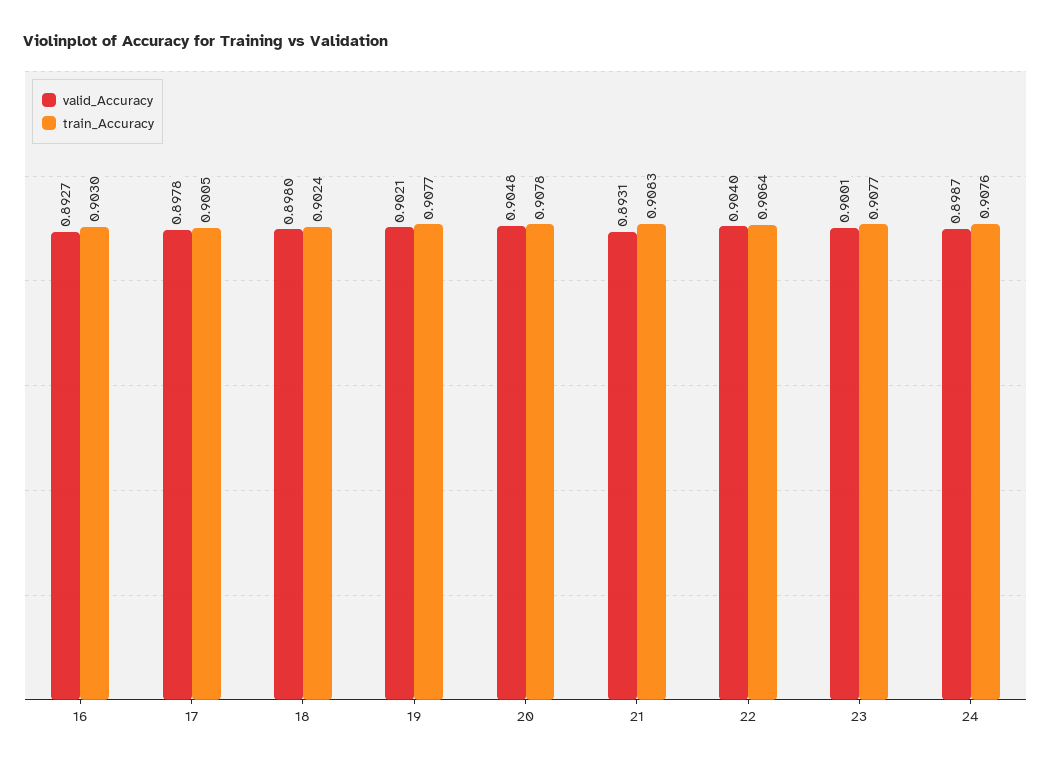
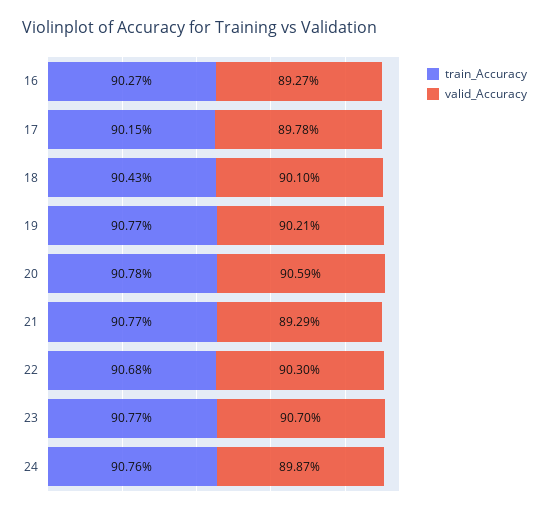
  {
    "valid_Accuracy": {
      "16": 0.8927,
      "17": 0.8978,
-     "18": 0.898,
+     "18": 0.901,
      "19": 0.9021,
-     "20": 0.9048,
+     "20": 0.9059,
-     "21": 0.8931,
+     "21": 0.8929,
-     "22": 0.904,
+     "22": 0.903,
-     "23": 0.9001,
+     "23": 0.907,
      "24": 0.8987
    },
    "train_Accuracy": {
-     "16": 0.903,
+     "16": 0.9027,
-     "17": 0.9005,
+     "17": 0.9015,
-     "18": 0.9024,
+     "18": 0.9043,
      "19": 0.9077,
      "20": 0.9078,
-     "21": 0.9083,
+     "21": 0.9077,
-     "22": 0.9064,
+     "22": 0.9068,
      "23": 0.9077,
      "24": 0.9076
    }
  }

